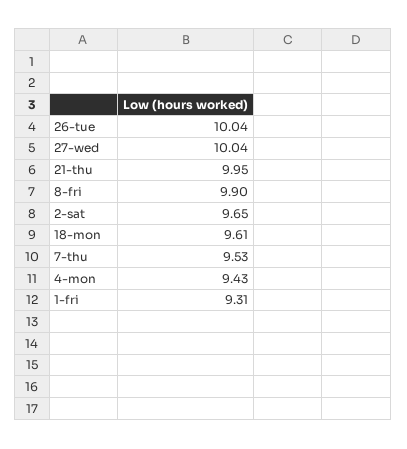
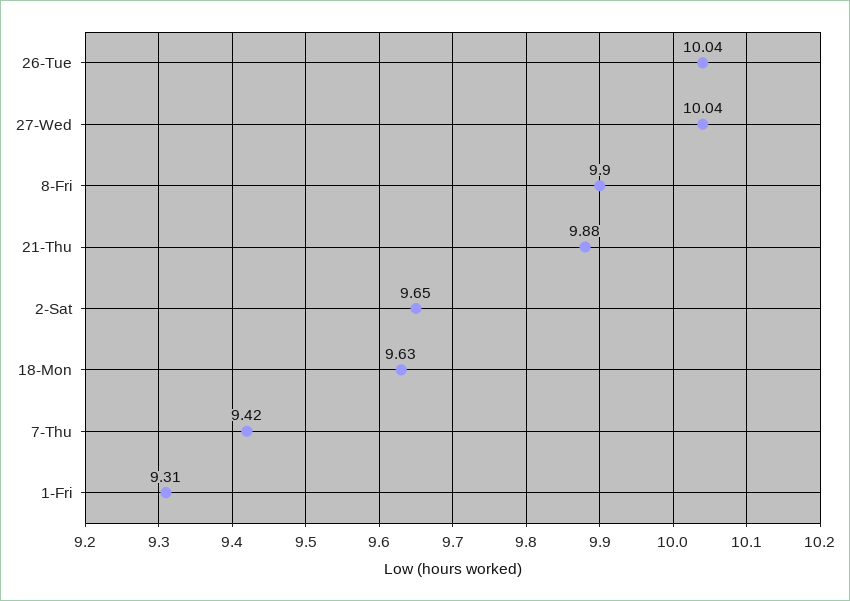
  {
    "26-tue": 10.04,
    "27-wed": 10.04,
-   "21-thu": 9.95,
+   "21-thu": 9.88,
    "8-fri": 9.9,
    "2-sat": 9.65,
-   "18-mon": 9.61,
+   "18-mon": 9.63,
-   "7-thu": 9.53,
+   "7-thu": 9.42,
-   "4-mon": 9.43,
    "1-fri": 9.31
  }

